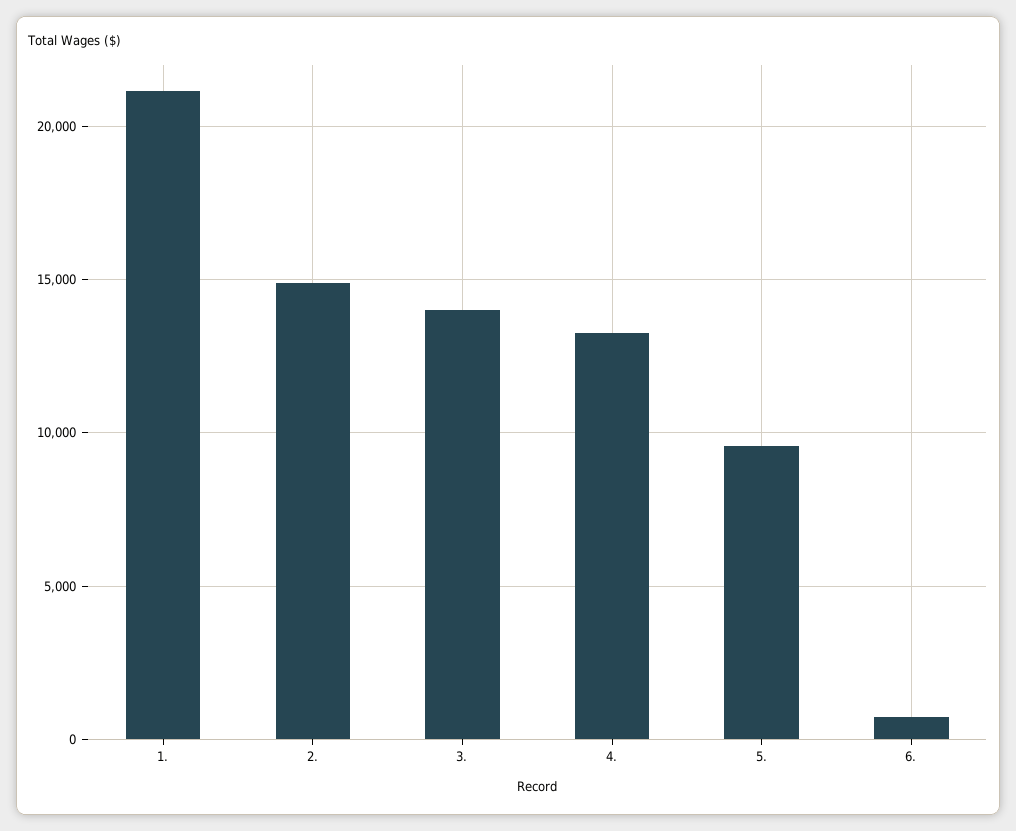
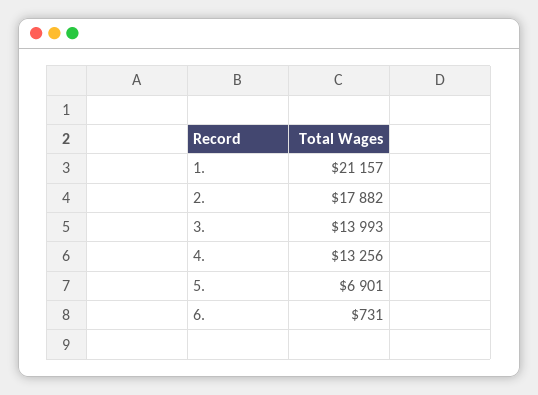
  {
    "1.": 21157,
-   "2.": 15000,
+   "2.": 17882,
    "3.": 13993,
    "4.": 13256,
-   "5.": 9500,
+   "5.": 6901,
    "6.": 731
  }

